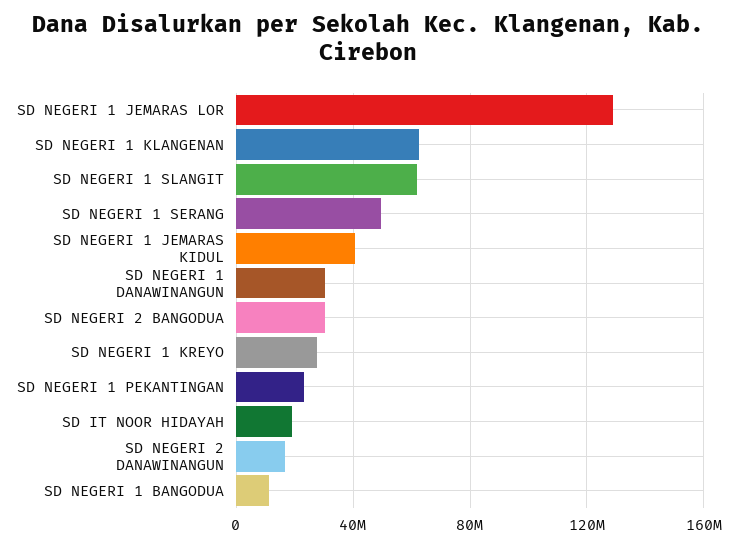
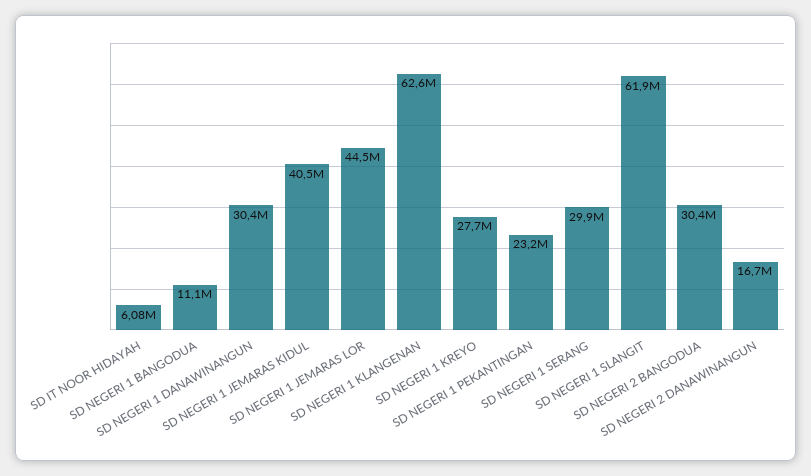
  {
-   "SD NEGERI 1 JEMARAS LOR": 130000000,
+   "SD NEGERI 1 JEMARAS LOR": 44500000,
    "SD NEGERI 1 KLANGENAN": 62600000,
    "SD NEGERI 1 SLANGIT": 61900000,
-   "SD NEGERI 1 SERANG": 50000000,
+   "SD NEGERI 1 SERANG": 29900000,
    "SD NEGERI 1 JEMARAS KIDUL": 40500000,
    "SD NEGERI 1 DANAWINANGUN": 30400000,
    "SD NEGERI 2 BANGODUA": 30400000,
    "SD NEGERI 1 KREYO": 27700000,
    "SD NEGERI 1 PEKANTINGAN": 23200000,
-   "SD IT NOOR HIDAYAH": 20000000,
+   "SD IT NOOR HIDAYAH": 6080000,
    "SD NEGERI 2 DANAWINANGUN": 16700000,
    "SD NEGERI 1 BANGODUA": 11100000
  }

